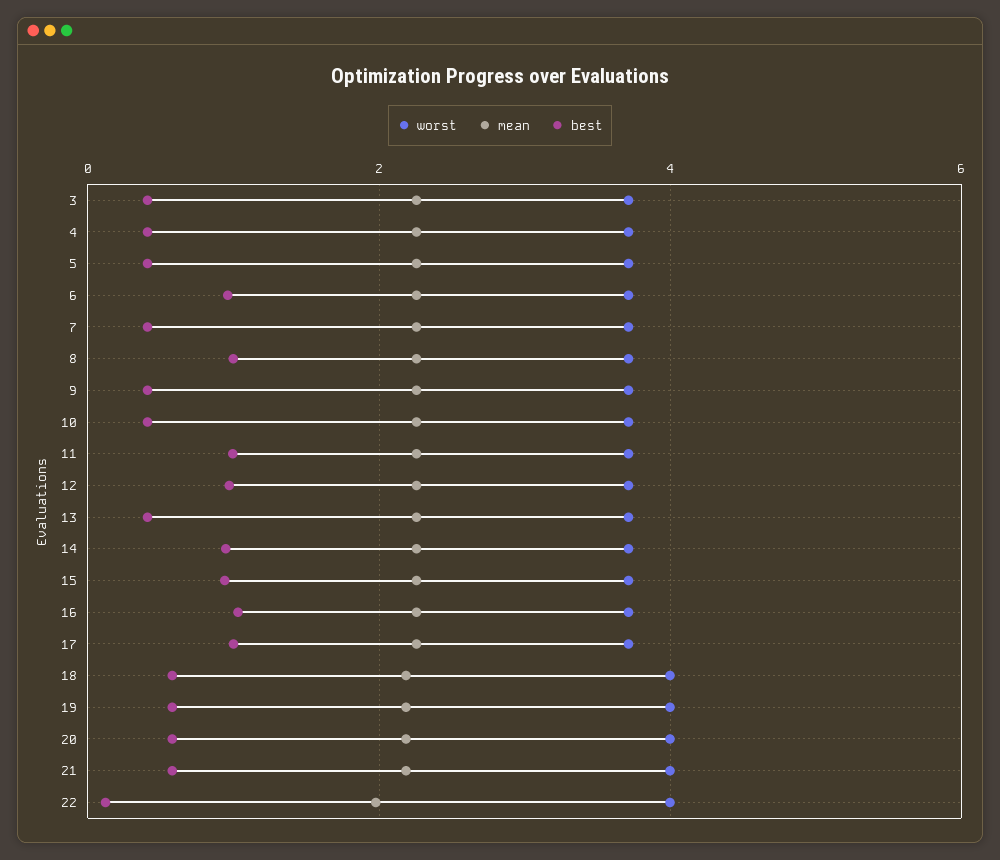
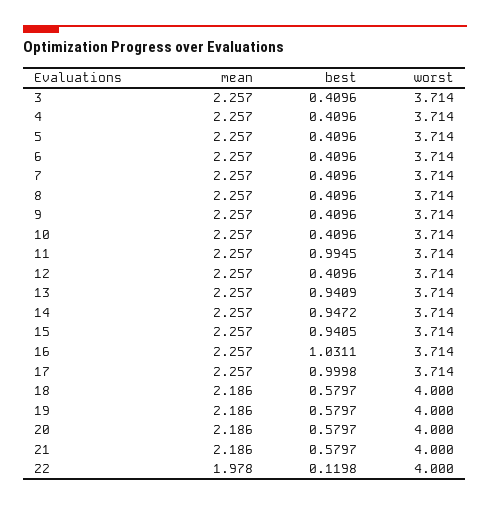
  {
    "worst": {
      "3": 3.714,
      "4": 3.714,
      "5": 3.714,
      "6": 3.714,
      "7": 3.714,
      "8": 3.714,
      "9": 3.714,
      "10": 3.714,
      "11": 3.714,
      "12": 3.714,
      "13": 3.714,
      "14": 3.714,
      "15": 3.714,
      "16": 3.714,
      "17": 3.714,
      "18": 4,
      "19": 4,
      "20": 4,
      "21": 4,
      "22": 4
    },
    "mean": {
      "3": 2.257,
      "4": 2.257,
      "5": 2.257,
      "6": 2.257,
      "7": 2.257,
      "8": 2.257,
      "9": 2.257,
      "10": 2.257,
      "11": 2.257,
      "12": 2.257,
      "13": 2.257,
      "14": 2.257,
      "15": 2.257,
      "16": 2.257,
      "17": 2.257,
      "18": 2.186,
      "19": 2.186,
      "20": 2.186,
      "21": 2.186,
      "22": 1.978
    },
    "best": {
      "3": 0.4096,
      "4": 0.4096,
      "5": 0.4096,
-     "6": 1,
+     "6": 0.4096,
      "7": 0.4096,
-     "8": 1,
+     "8": 0.4096,
      "9": 0.4096,
      "10": 0.4096,
      "11": 0.9945,
-     "12": 1,
+     "12": 0.4096,
-     "13": 0.4,
+     "13": 0.9409,
      "14": 0.9472,
      "15": 0.9405,
      "16": 1.0311,
      "17": 0.9998,
      "18": 0.5797,
      "19": 0.5797,
      "20": 0.5797,
      "21": 0.5797,
      "22": 0.1198
    }
  }

